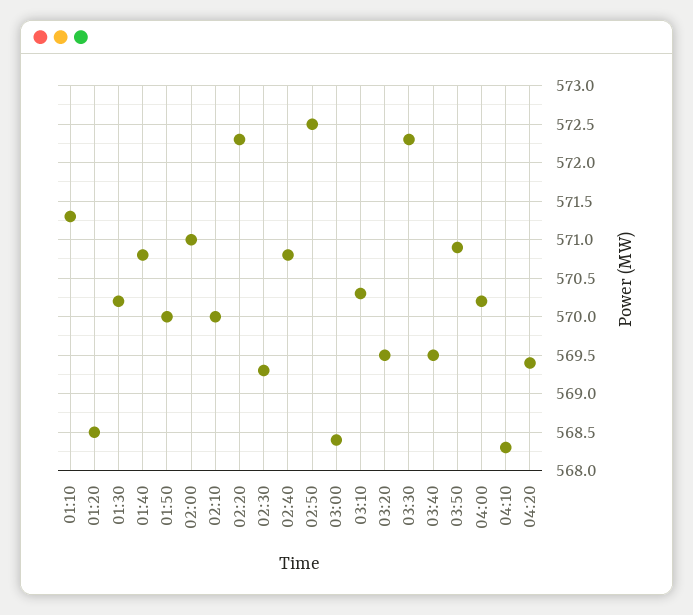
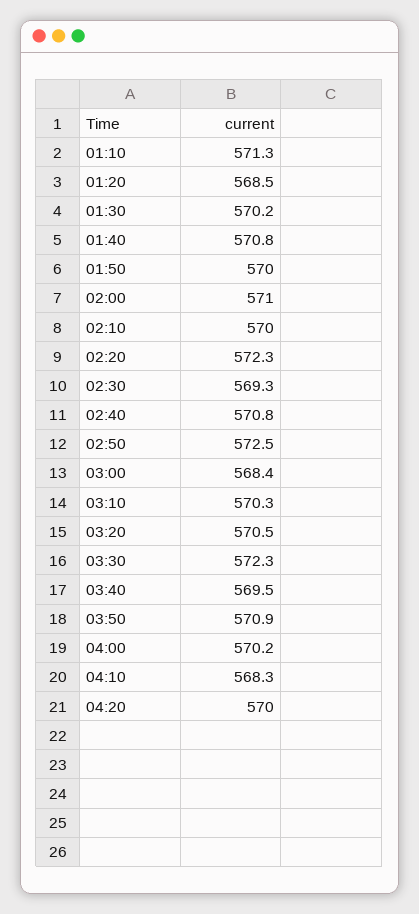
  {
    "01:10": 571.3,
    "01:20": 568.5,
    "01:30": 570.2,
    "01:40": 570.8,
    "01:50": 570,
    "02:00": 571,
    "02:10": 570,
    "02:20": 572.3,
    "02:30": 569.3,
    "02:40": 570.8,
    "02:50": 572.5,
    "03:00": 568.4,
    "03:10": 570.3,
-   "03:20": 569.5,
+   "03:20": 570.5,
    "03:30": 572.3,
    "03:40": 569.5,
    "03:50": 570.9,
    "04:00": 570.2,
    "04:10": 568.3,
-   "04:20": 569.4
+   "04:20": 570
  }

